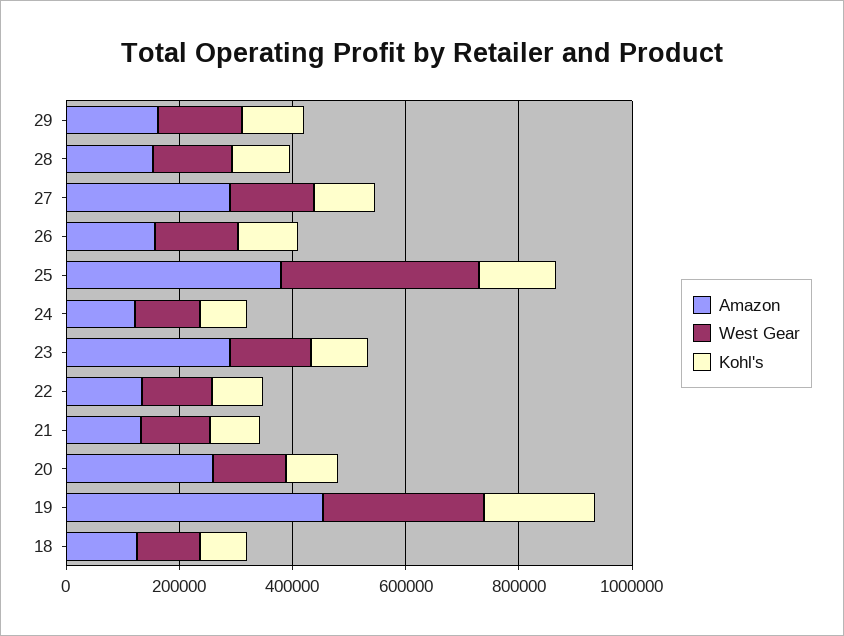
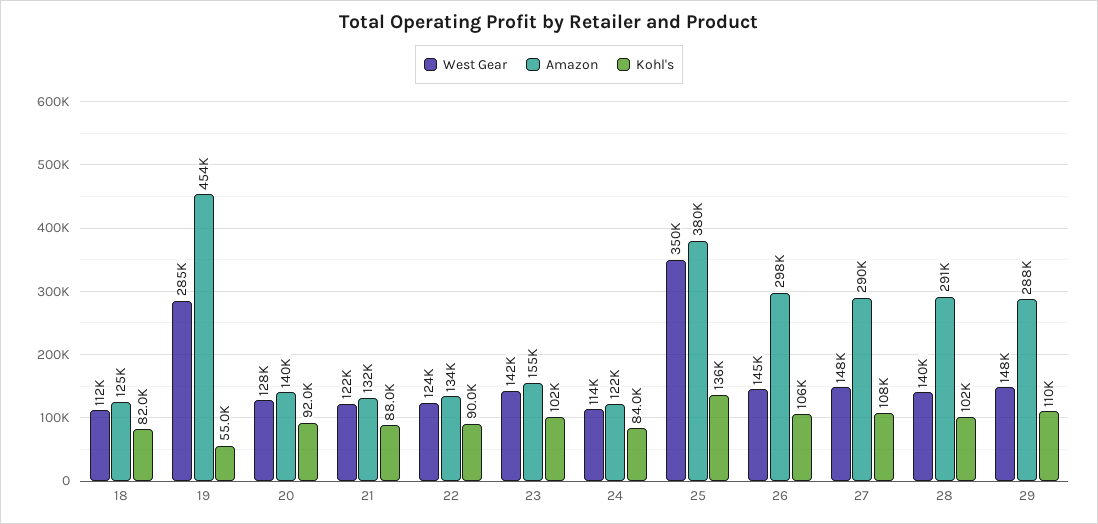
  {
    "Amazon": {
-     "29": 150000,
+     "29": 288000,
-     "28": 150000,
+     "28": 291000,
      "27": 290000,
-     "26": 150000,
+     "26": 298000,
      "25": 380000,
      "24": 122000,
-     "23": 300000,
+     "23": 155000,
      "22": 134000,
      "21": 132000,
-     "20": 250000,
+     "20": 140000,
      "19": 454000,
      "18": 125000
    },
    "West Gear": {
      "29": 148000,
      "28": 140000,
      "27": 148000,
      "26": 145000,
      "25": 350000,
      "24": 114000,
      "23": 142000,
      "22": 124000,
      "21": 122000,
      "20": 128000,
      "19": 285000,
      "18": 112000
    },
    "Kohl's": {
      "29": 110000,
      "28": 102000,
      "27": 108000,
      "26": 106000,
      "25": 136000,
      "24": 84000,
      "23": 102000,
      "22": 90000,
      "21": 88000,
      "20": 92000,
-     "19": 200000,
+     "19": 55000,
      "18": 82000
    }
  }

